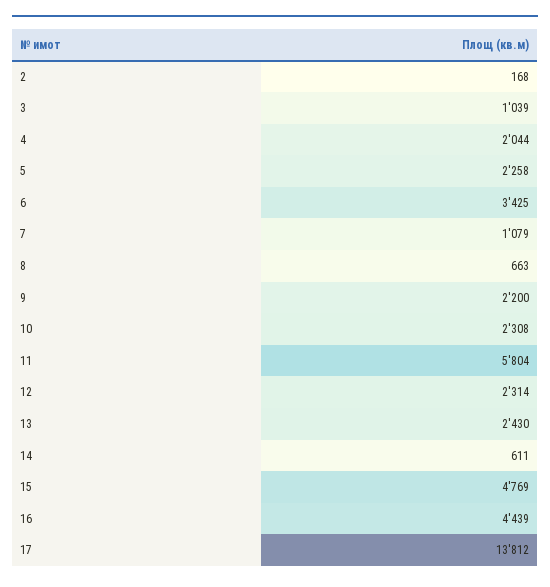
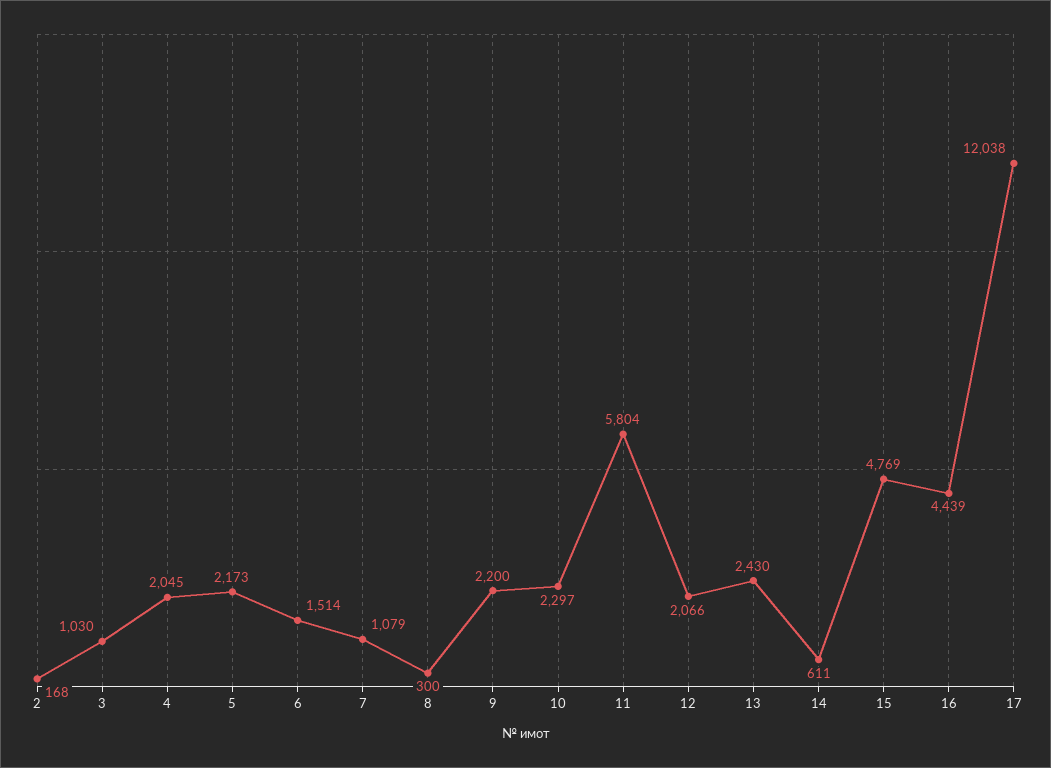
  {
    "2": 168,
-   "3": 1039,
+   "3": 1030,
-   "4": 2044,
+   "4": 2045,
-   "5": 2258,
+   "5": 2173,
-   "6": 3425,
+   "6": 1514,
    "7": 1079,
-   "8": 663,
+   "8": 300,
    "9": 2200,
-   "10": 2308,
+   "10": 2297,
    "11": 5804,
-   "12": 2314,
+   "12": 2066,
    "13": 2430,
    "14": 611,
    "15": 4769,
    "16": 4439,
-   "17": 13812
+   "17": 12038
  }

